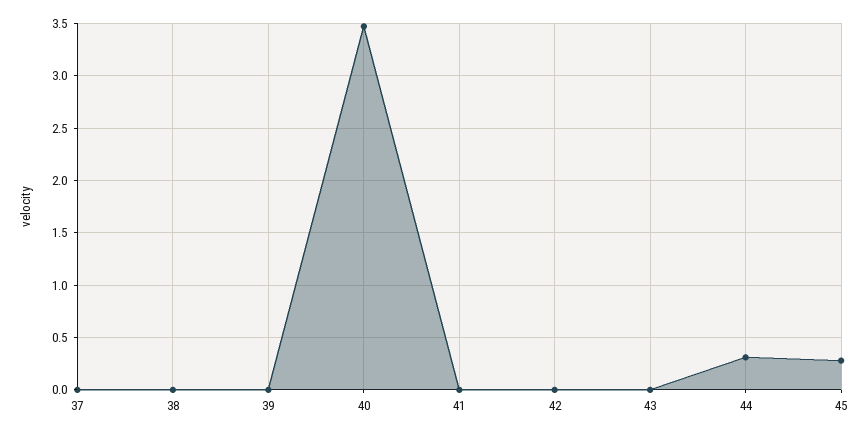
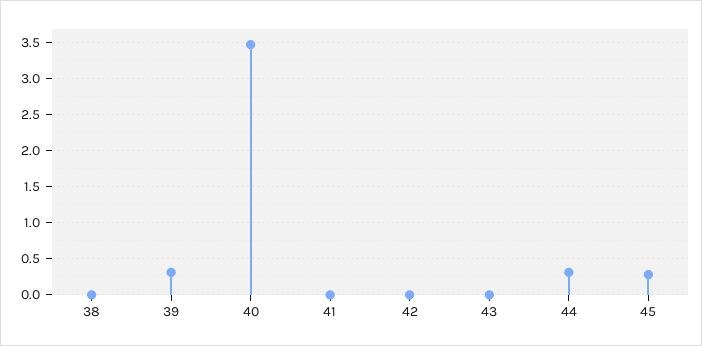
  {
-   "37": 0,
    "38": 0,
-   "39": 0,
+   "39": 0.3,
    "40": 3.5,
    "41": 0,
    "42": 0,
    "43": 0,
    "44": 0.3,
    "45": 0.3
  }

